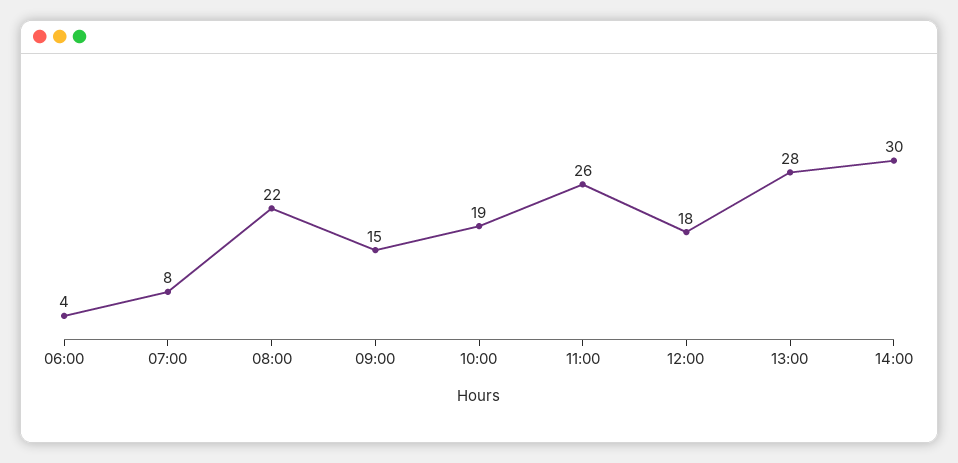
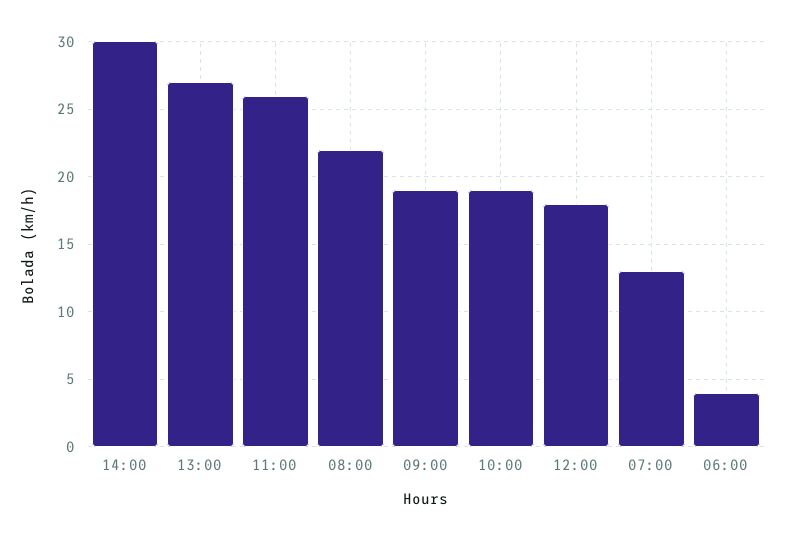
  {
    "06:00": 4,
-   "07:00": 8,
+   "07:00": 13,
    "08:00": 22,
-   "09:00": 15,
+   "09:00": 19,
    "10:00": 19,
    "11:00": 26,
    "12:00": 18,
-   "13:00": 28,
+   "13:00": 27,
    "14:00": 30
  }

